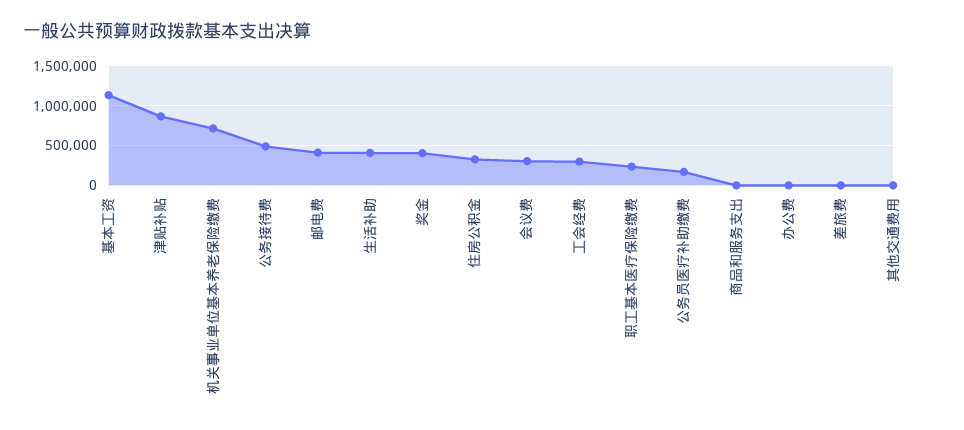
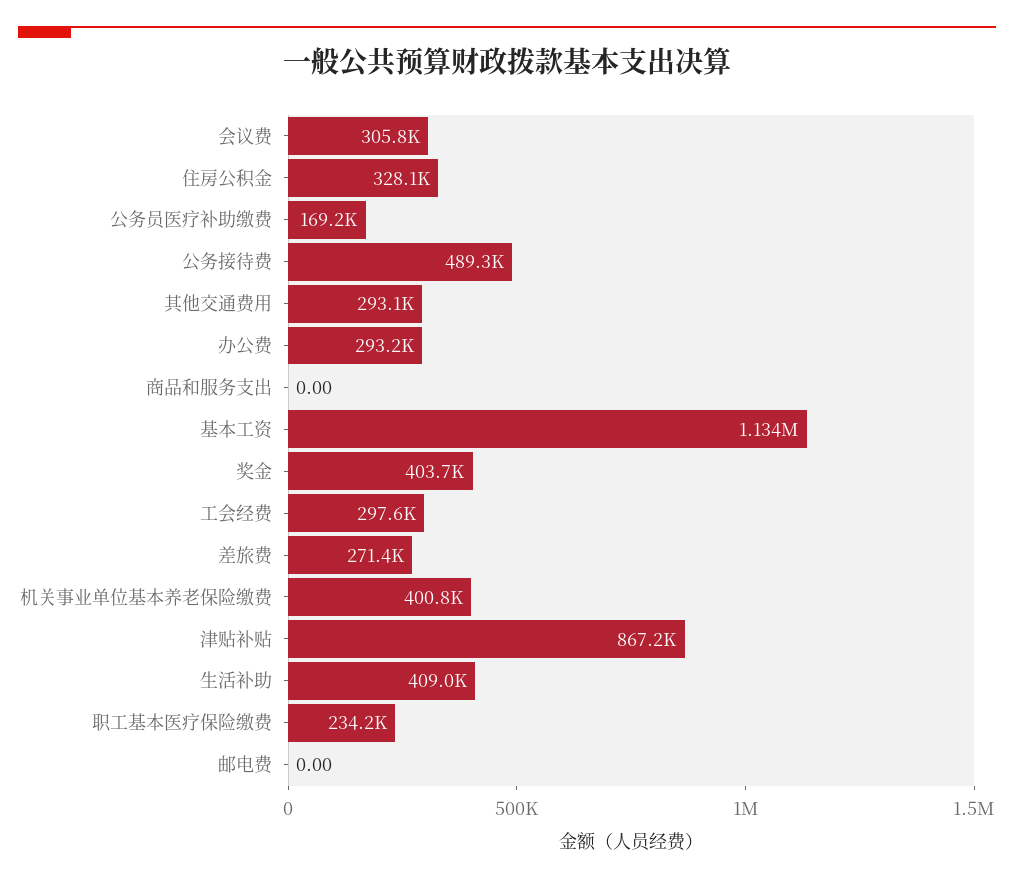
  {
    "基本工资": 1134000,
    "津贴补贴": 867200,
-   "机关事业单位基本养老保险缴费": 700000,
+   "机关事业单位基本养老保险缴费": 400800,
    "公务接待费": 489300,
-   "邮电费": 400000,
+   "邮电费": 0,
    "生活补助": 409000,
    "奖金": 403700,
    "住房公积金": 328100,
    "会议费": 305800,
    "工会经费": 297600,
    "职工基本医疗保险缴费": 234200,
    "公务员医疗补助缴费": 169200,
    "商品和服务支出": 0,
-   "办公费": 0,
+   "办公费": 293200,
-   "差旅费": 0,
+   "差旅费": 271400,
-   "其他交通费用": 0
+   "其他交通费用": 293100
  }

